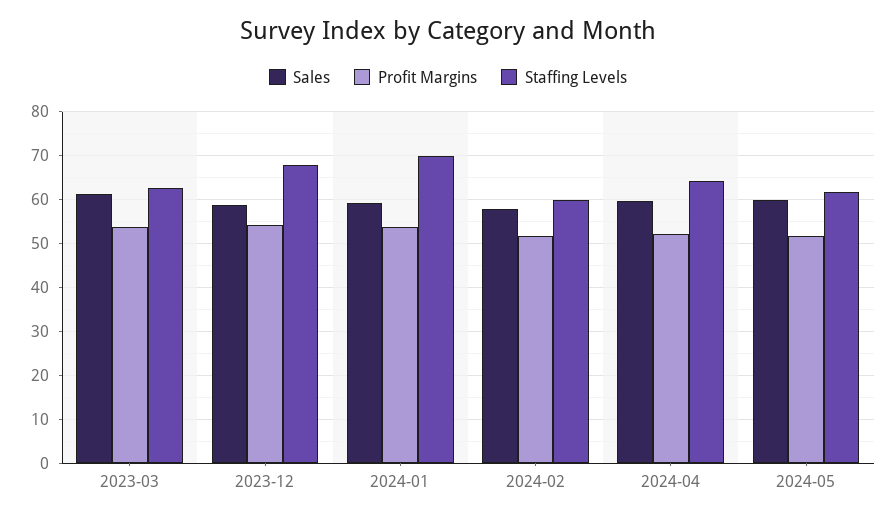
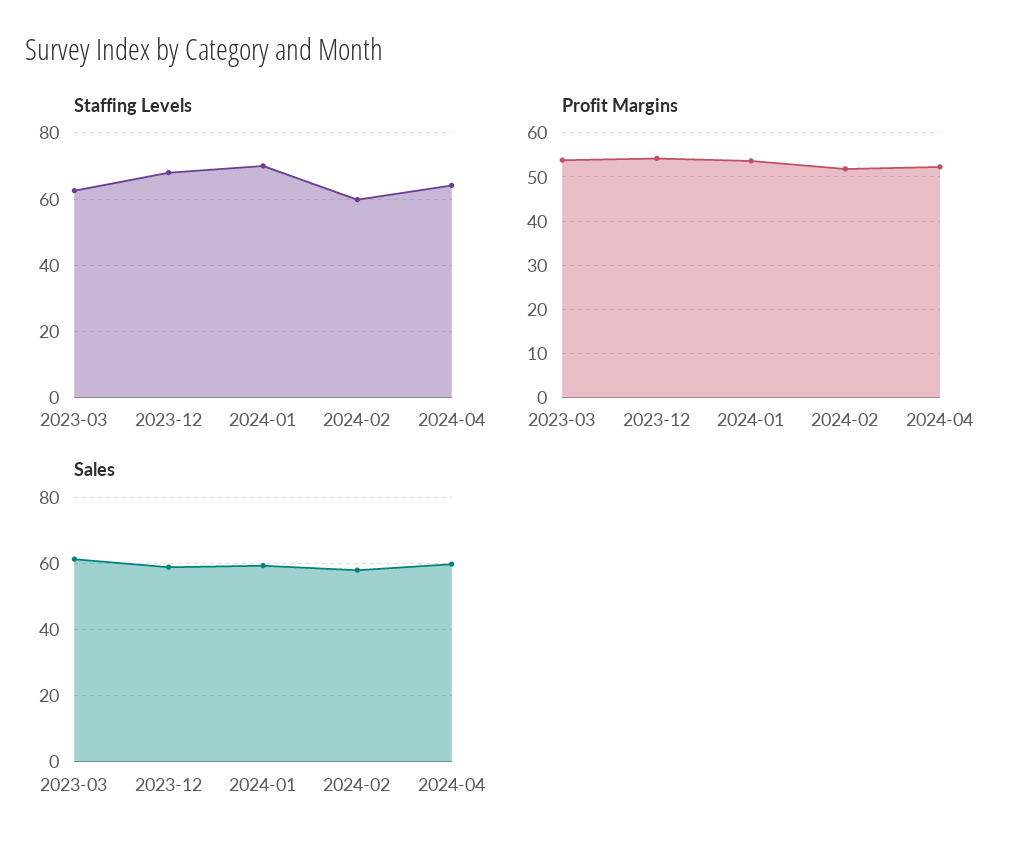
  {
    "Sales": {
      "2023-03": 62,
      "2023-12": 58,
      "2024-01": 60,
      "2024-02": 58,
-     "2024-04": 60,
+     "2024-04": 60
-     "2024-05": 60
    },
    "Profit Margins": {
      "2023-03": 54,
      "2023-12": 54,
      "2024-01": 54,
      "2024-02": 52,
-     "2024-04": 52,
+     "2024-04": 52
-     "2024-05": 52
    },
    "Staffing Levels": {
      "2023-03": 62,
      "2023-12": 68,
      "2024-01": 70,
      "2024-02": 60,
-     "2024-04": 64,
+     "2024-04": 64
-     "2024-05": 62
    }
  }

